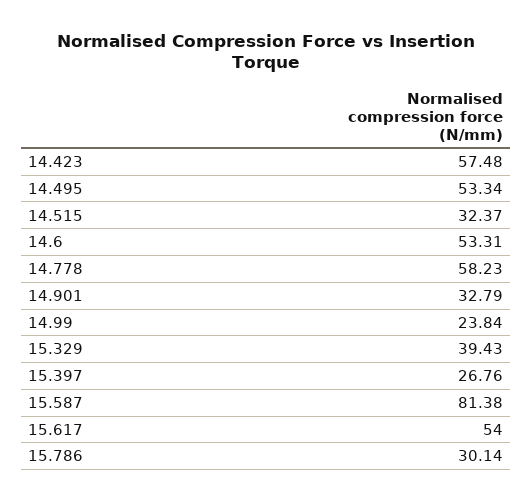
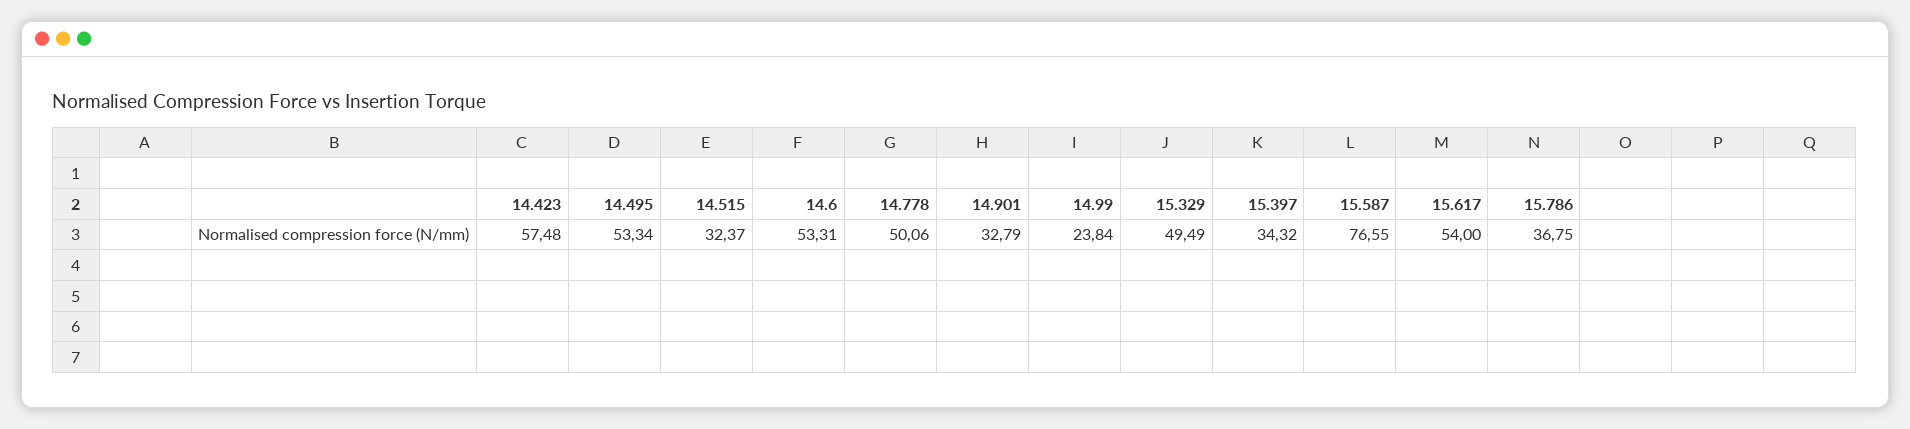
  {
    "14.423": 57.48,
    "14.495": 53.34,
    "14.515": 32.37,
    "14.6": 53.31,
-   "14.778": 58.23,
+   "14.778": 50.06,
    "14.901": 32.79,
    "14.99": 23.84,
-   "15.329": 39.43,
+   "15.329": 49.49,
-   "15.397": 26.76,
+   "15.397": 34.32,
-   "15.587": 81.38,
+   "15.587": 76.55,
    "15.617": 54,
-   "15.786": 30.14
+   "15.786": 36.75
  }

